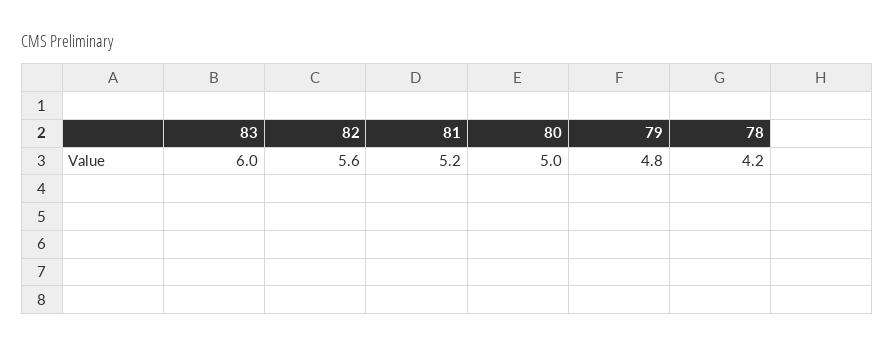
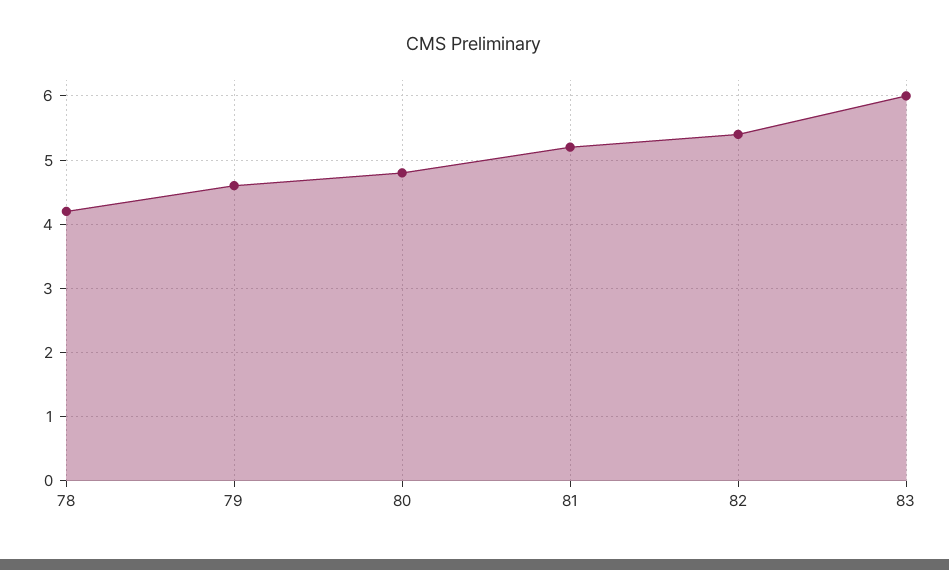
  {
    "83": 6,
-   "82": 5.6,
+   "82": 5.4,
    "81": 5.2,
-   "80": 5,
+   "80": 4.8,
-   "79": 4.8,
+   "79": 4.6,
    "78": 4.2
  }

